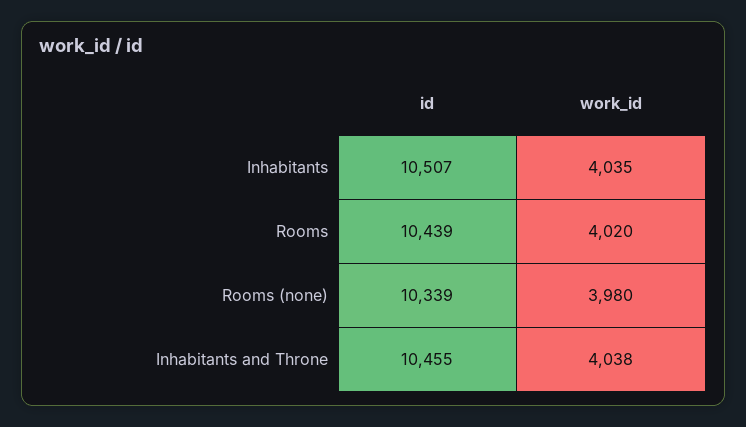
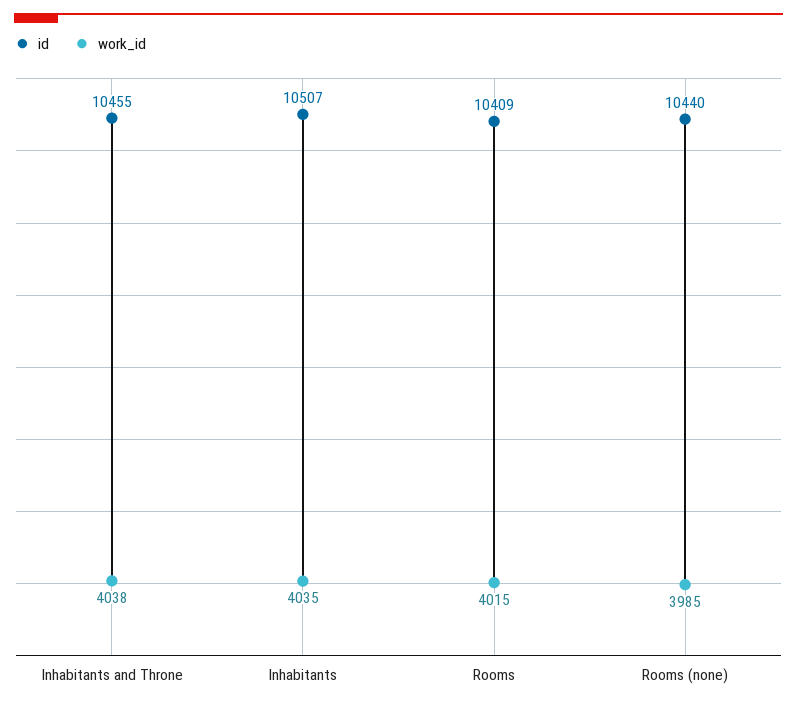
  {
    "id": {
      "Inhabitants": 10507,
-     "Rooms": 10439,
+     "Rooms": 10409,
-     "Rooms (none)": 10339,
+     "Rooms (none)": 10440,
      "Inhabitants and Throne": 10455
    },
    "work_id": {
      "Inhabitants": 4035,
-     "Rooms": 4020,
+     "Rooms": 4015,
-     "Rooms (none)": 3980,
+     "Rooms (none)": 3985,
      "Inhabitants and Throne": 4038
    }
  }

